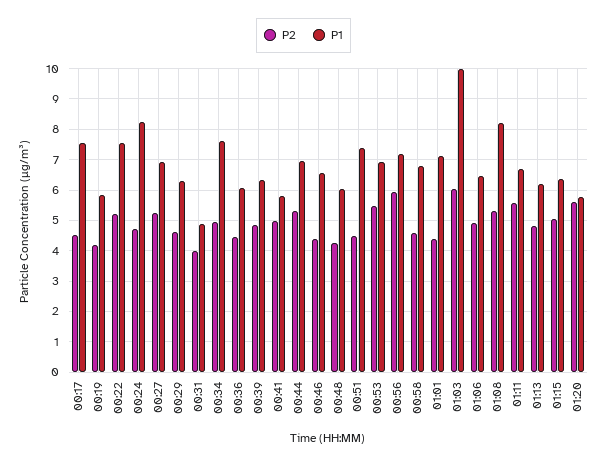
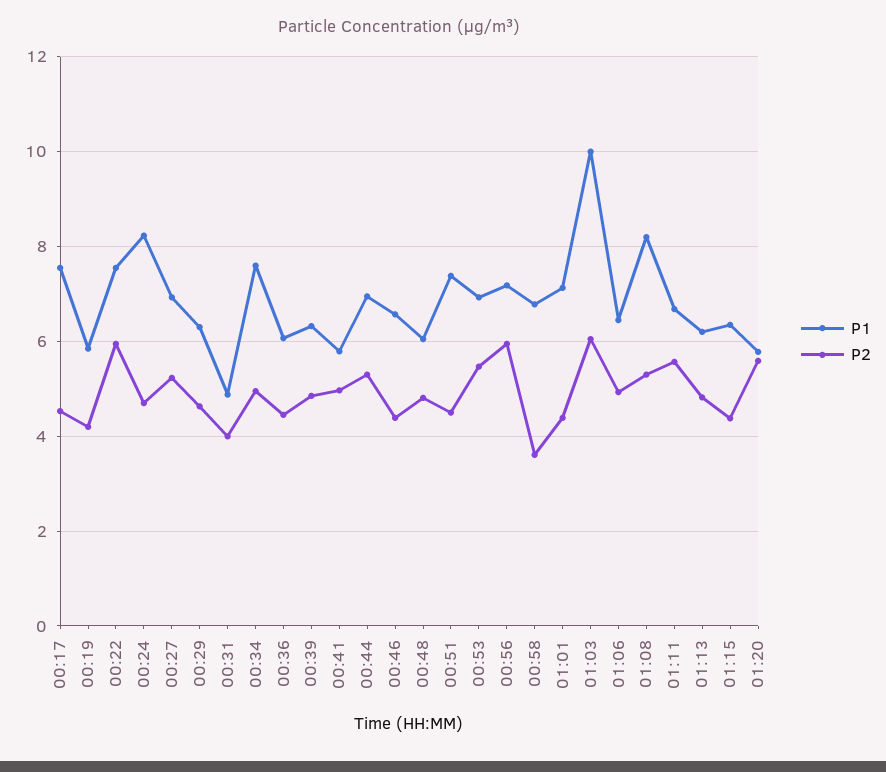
  {
    "P2": {
      "00:17": 4.6,
      "00:19": 4.2,
-     "00:22": 5.2,
+     "00:22": 6,
      "00:24": 4.8,
      "00:27": 5.2,
      "00:29": 4.6,
      "00:31": 4,
      "00:34": 5,
      "00:36": 4.4,
      "00:39": 4.8,
      "00:41": 5,
      "00:44": 5.4,
      "00:46": 4.4,
-     "00:48": 4.2,
+     "00:48": 4.8,
      "00:51": 4.6,
      "00:53": 5.4,
      "00:56": 6,
-     "00:58": 4.6,
+     "00:58": 3.6,
      "01:01": 4.4,
      "01:03": 6,
      "01:06": 5,
      "01:08": 5.4,
      "01:11": 5.6,
      "01:13": 4.8,
-     "01:15": 5,
+     "01:15": 4.4,
      "01:20": 5.6
    },
    "P1": {
      "00:17": 7.6,
      "00:19": 5.8,
      "00:22": 7.6,
      "00:24": 8.2,
      "00:27": 7,
      "00:29": 6.4,
      "00:31": 4.8,
      "00:34": 7.6,
      "00:36": 6,
      "00:39": 6.4,
      "00:41": 5.8,
      "00:44": 7,
      "00:46": 6.6,
      "00:48": 6,
      "00:51": 7.4,
      "00:53": 7,
      "00:56": 7.2,
      "00:58": 6.8,
      "01:01": 7.2,
      "01:03": 10,
      "01:06": 6.4,
      "01:08": 8.2,
      "01:11": 6.6,
      "01:13": 6.2,
      "01:15": 6.4,
      "01:20": 5.8
    }
  }

